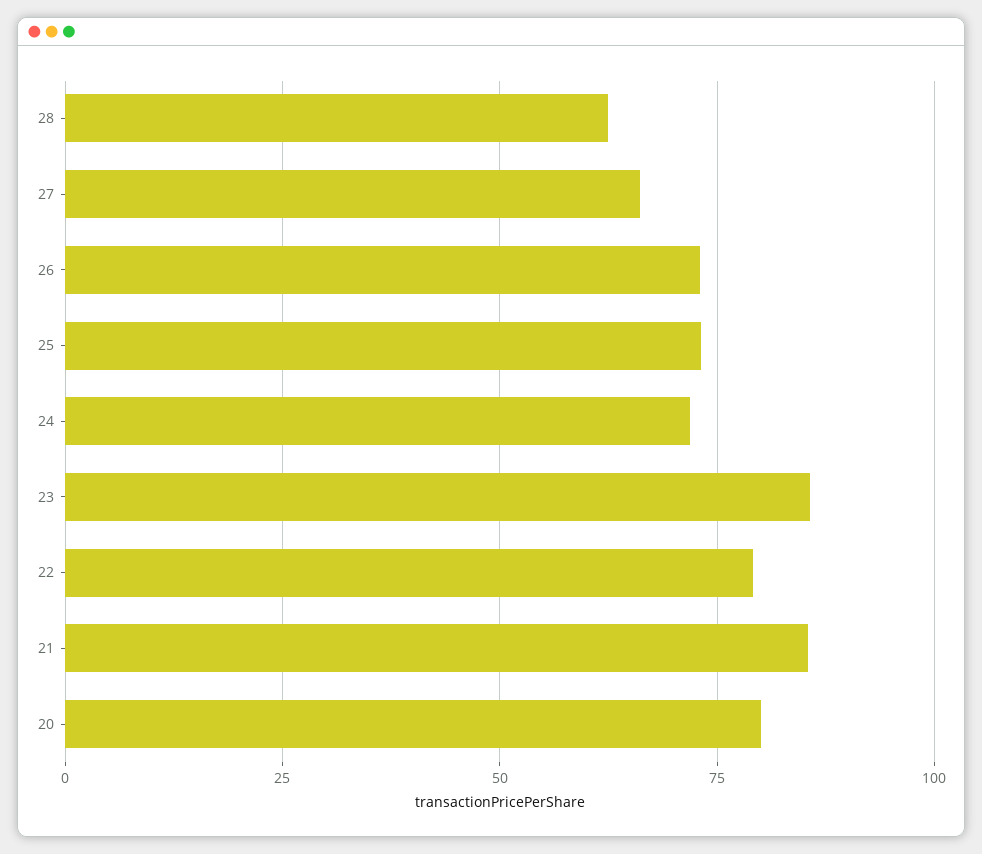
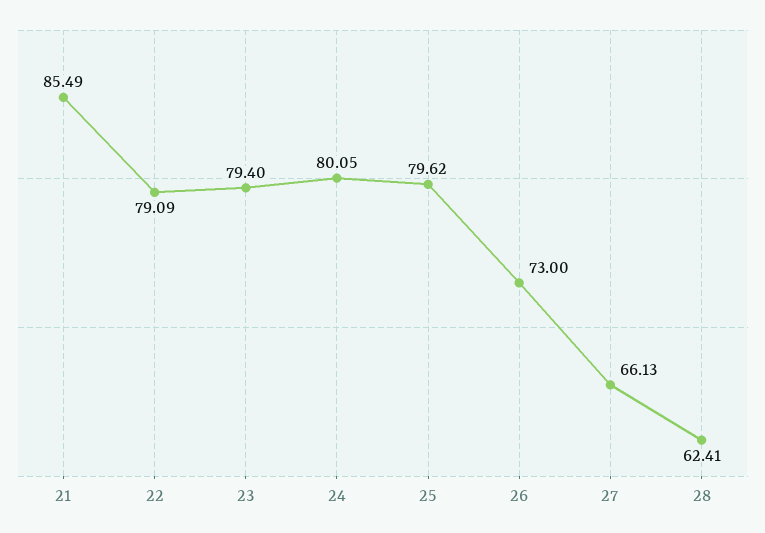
  {
    "28": 62.41,
    "27": 66.13,
    "26": 73,
-   "25": 72.5,
+   "25": 79.62,
-   "24": 72.5,
+   "24": 80.05,
-   "23": 85,
+   "23": 79.4,
    "22": 79.09,
-   "21": 85.49,
+   "21": 85.49
-   "20": 80
  }

